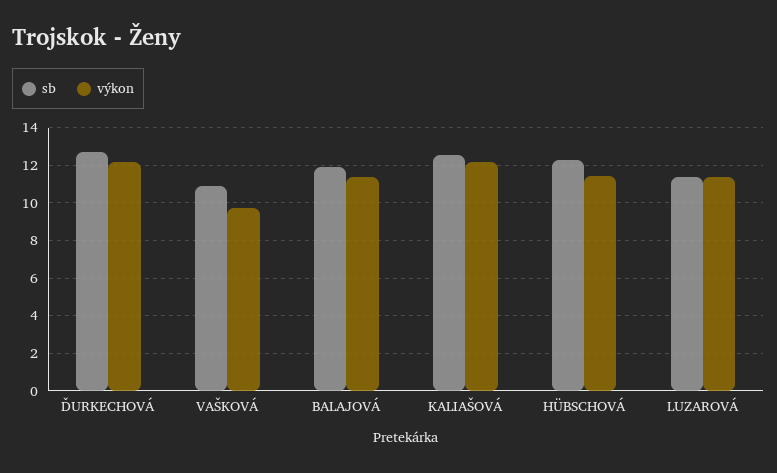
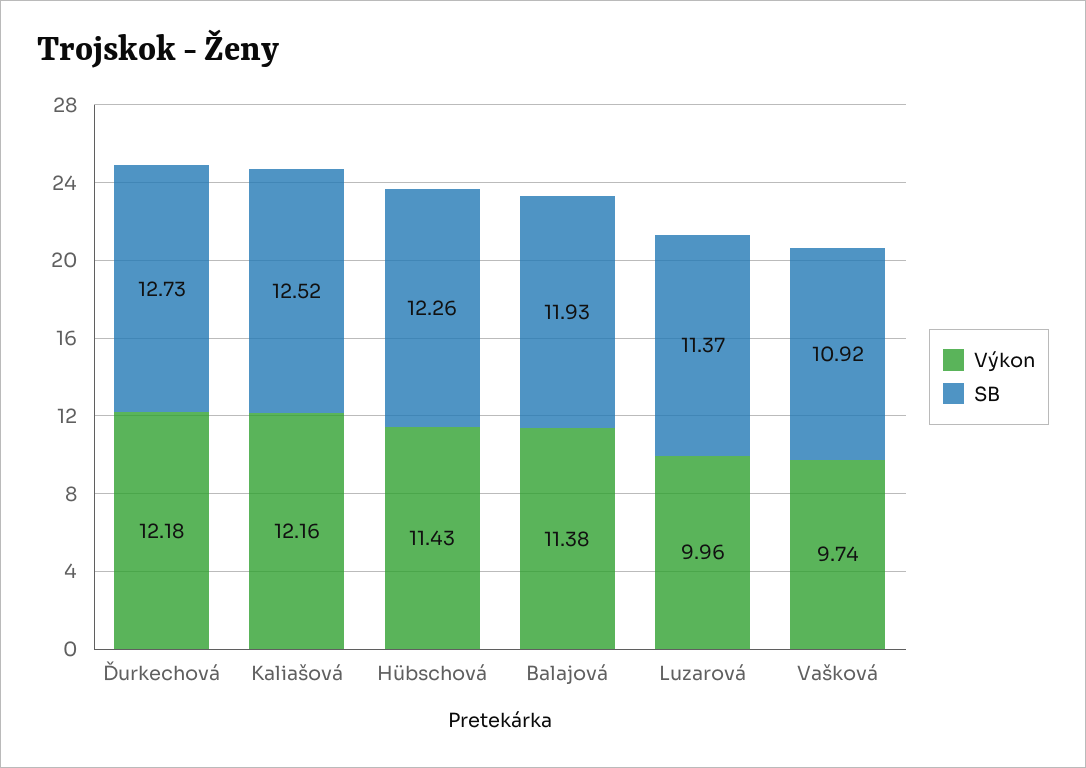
  {
    "sb": {
      "ĎURKECHOVÁ": 12.73,
      "VAŠKOVÁ": 10.92,
      "BALAJOVÁ": 11.93,
      "KALIAŠOVÁ": 12.52,
      "HÜBSCHOVÁ": 12.26,
      "LUZAROVÁ": 11.37
    },
    "výkon": {
      "ĎURKECHOVÁ": 12.18,
      "VAŠKOVÁ": 9.74,
      "BALAJOVÁ": 11.38,
      "KALIAŠOVÁ": 12.16,
      "HÜBSCHOVÁ": 11.43,
-     "LUZAROVÁ": 11.5
+     "LUZAROVÁ": 9.96
    }
  }

